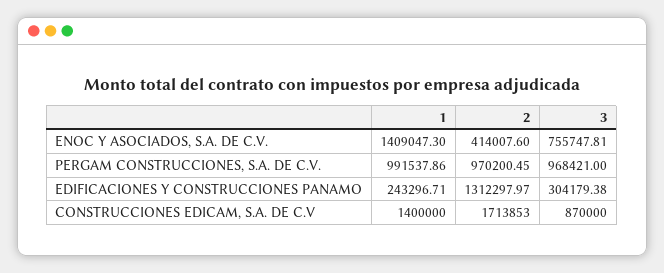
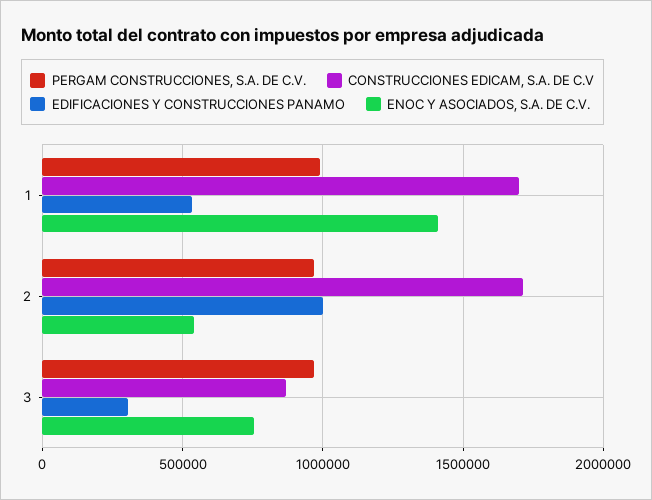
  {
    "ENOC Y ASOCIADOS, S.A. DE C.V.": {
      "1": 1409047.3,
-     "2": 414007.6,
+     "2": 550000,
      "3": 755747.81
    },
    "PERGAM CONSTRUCCIONES, S.A. DE C.V.": {
      "1": 991537.86,
      "2": 970200.45,
      "3": 968421
    },
    "EDIFICACIONES Y CONSTRUCCIONES PANAMO": {
-     "1": 243296.71,
+     "1": 550000,
-     "2": 1312297.97,
+     "2": 1000000,
      "3": 304179.38
    },
    "CONSTRUCCIONES EDICAM, S.A. DE C.V": {
-     "1": 1400000,
+     "1": 1700000,
      "2": 1713853,
      "3": 870000
    }
  }

